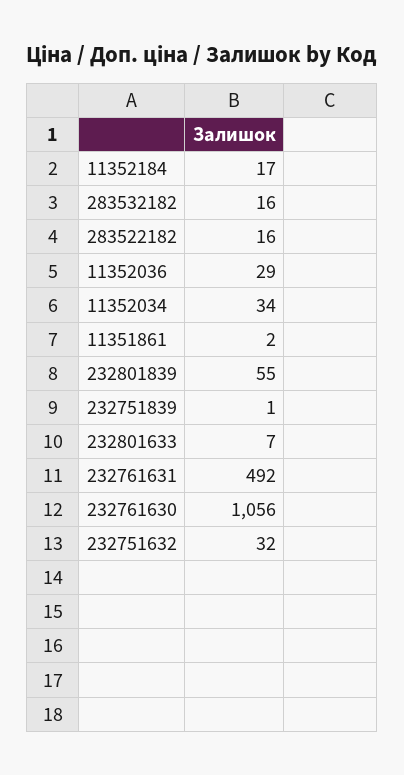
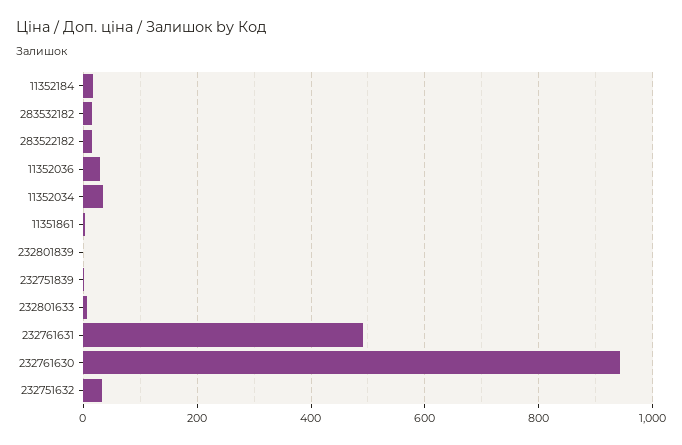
  {
    "11352184": 17,
    "283532182": 16,
    "283522182": 16,
    "11352036": 29,
    "11352034": 34,
    "11351861": 2,
-   "232801839": 55,
+   "232801839": 0,
    "232751839": 1,
    "232801633": 7,
    "232761631": 492,
-   "232761630": 1056,
+   "232761630": 940,
    "232751632": 32
  }

